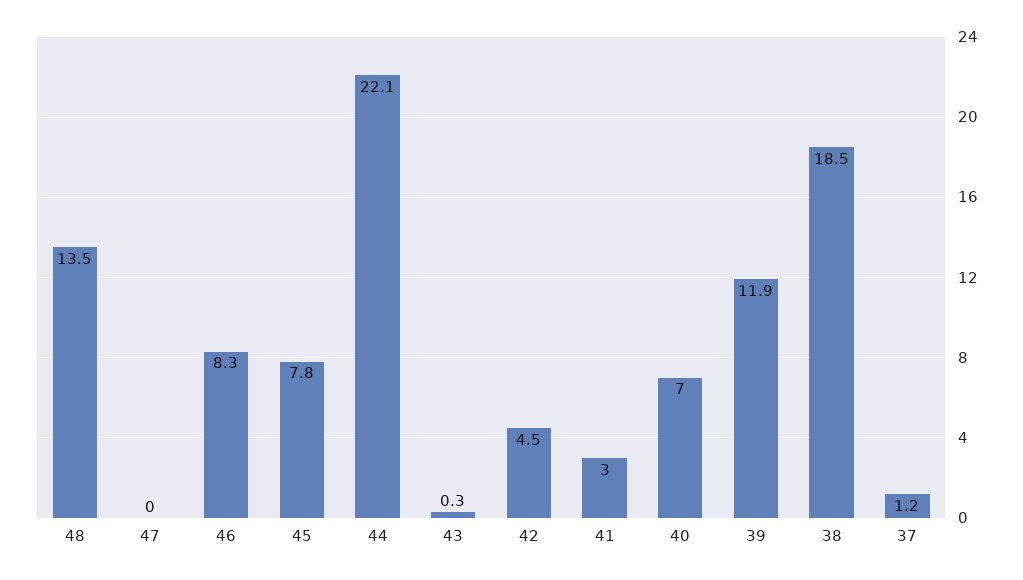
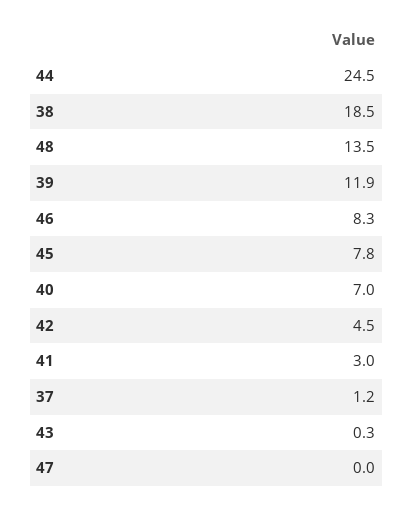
  {
    "48": 13.5,
    "47": 0,
    "46": 8.3,
    "45": 7.8,
-   "44": 22.1,
+   "44": 24.5,
    "43": 0.3,
    "42": 4.5,
    "41": 3,
    "40": 7,
    "39": 11.9,
    "38": 18.5,
    "37": 1.2
  }

